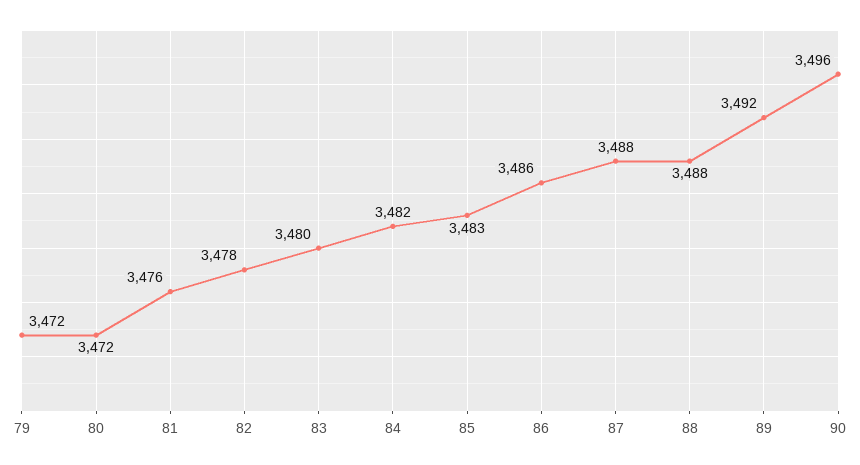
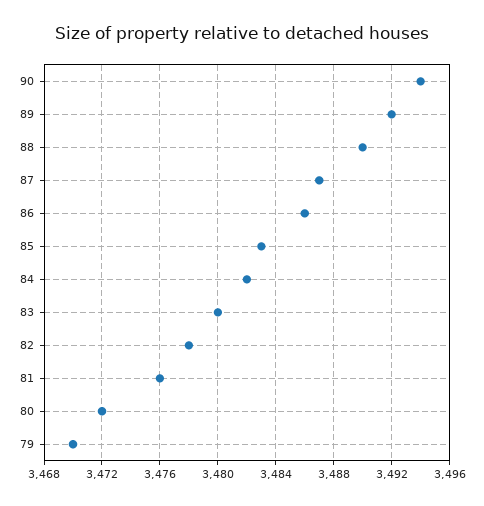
  {
-   "79": 3472,
+   "79": 3470,
    "80": 3472,
    "81": 3476,
    "82": 3478,
    "83": 3480,
    "84": 3482,
    "85": 3483,
    "86": 3486,
-   "87": 3488,
+   "87": 3487,
-   "88": 3488,
+   "88": 3490,
    "89": 3492,
-   "90": 3496
+   "90": 3494
  }

